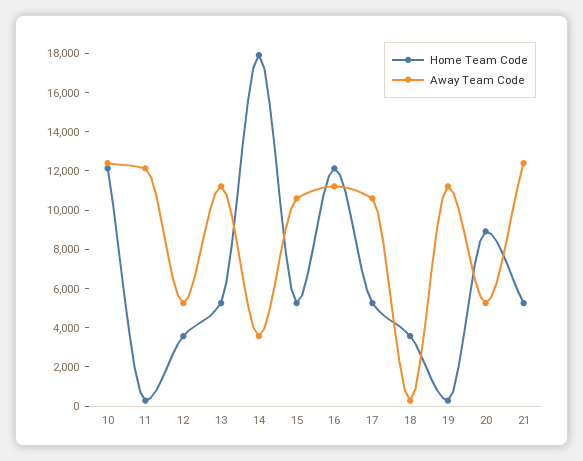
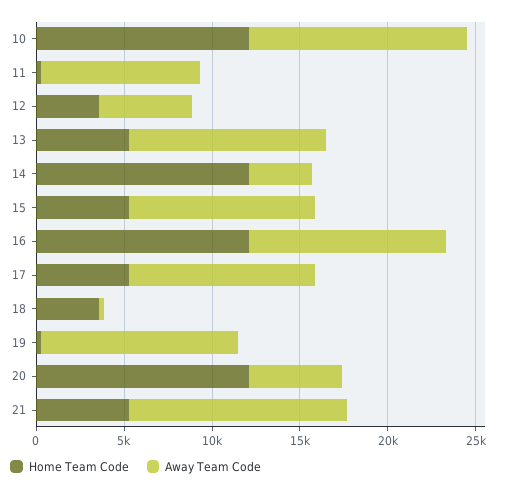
  {
    "Home Team Code": {
      "10": 12000,
      "11": 500,
      "12": 3500,
      "13": 5500,
-     "14": 18000,
+     "14": 12000,
      "15": 5500,
      "16": 12000,
      "17": 5500,
      "18": 3500,
      "19": 500,
-     "20": 9000,
+     "20": 12000,
      "21": 5500
    },
    "Away Team Code": {
      "10": 12500,
-     "11": 12000,
+     "11": 9000,
      "12": 5500,
      "13": 11000,
      "14": 3500,
      "15": 10500,
      "16": 11000,
      "17": 10500,
      "18": 500,
      "19": 11000,
      "20": 5500,
      "21": 12500
    }
  }

